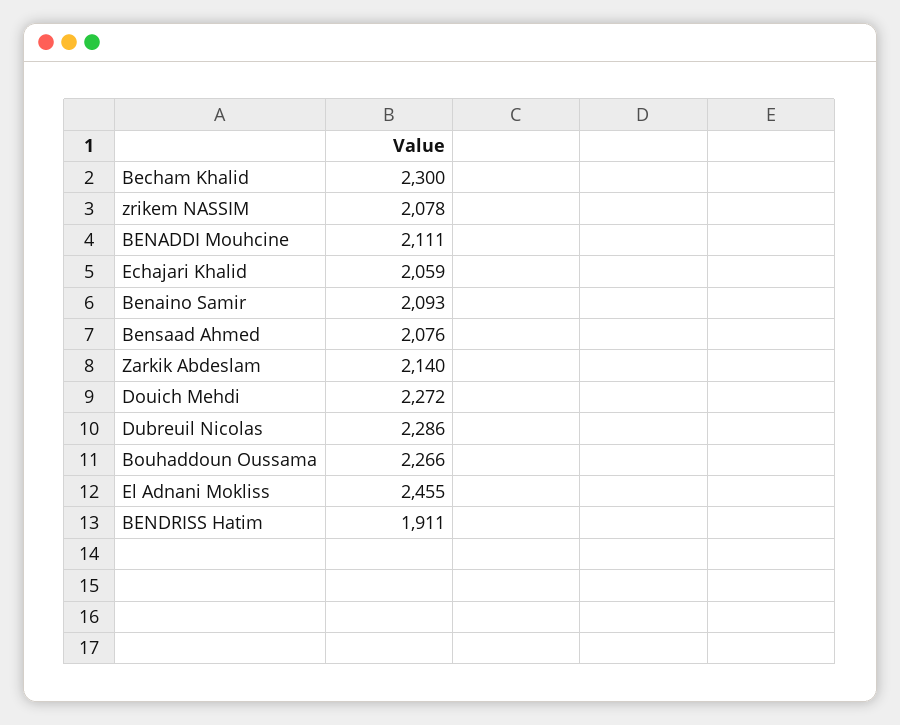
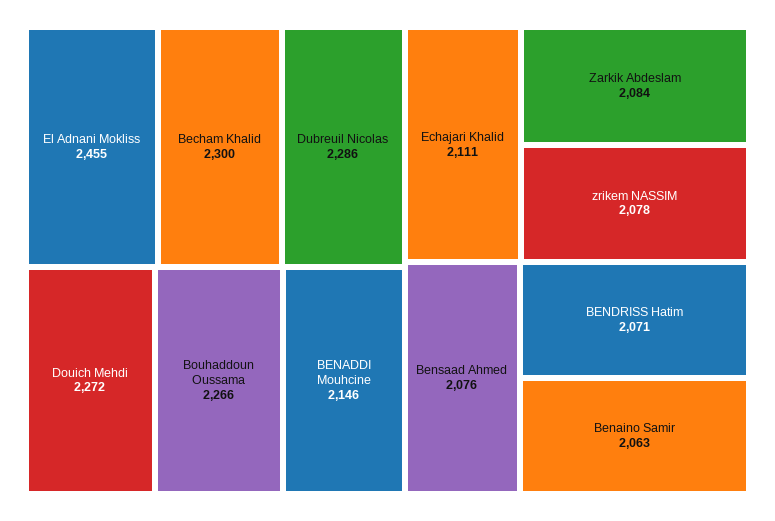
  {
    "Becham Khalid": 2300,
    "zrikem NASSIM": 2078,
-   "BENADDI Mouhcine": 2111,
+   "BENADDI Mouhcine": 2146,
-   "Echajari Khalid": 2059,
+   "Echajari Khalid": 2111,
-   "Benaino Samir": 2093,
+   "Benaino Samir": 2063,
    "Bensaad Ahmed": 2076,
-   "Zarkik Abdeslam": 2140,
+   "Zarkik Abdeslam": 2084,
    "Douich Mehdi": 2272,
    "Dubreuil Nicolas": 2286,
    "Bouhaddoun Oussama": 2266,
    "El Adnani Mokliss": 2455,
-   "BENDRISS Hatim": 1911
+   "BENDRISS Hatim": 2071
  }

